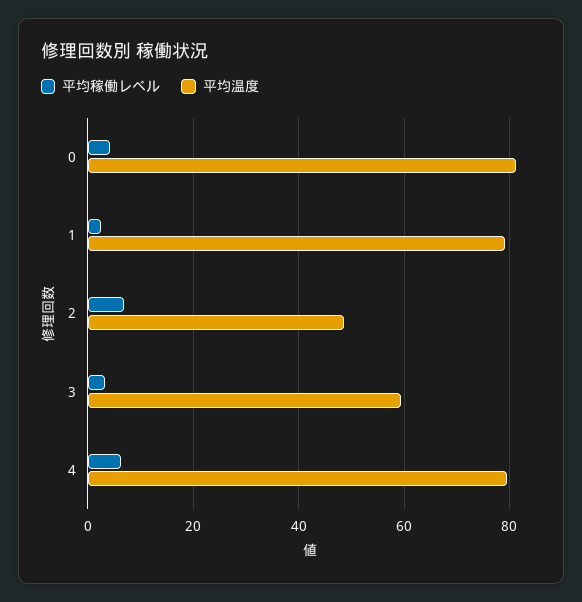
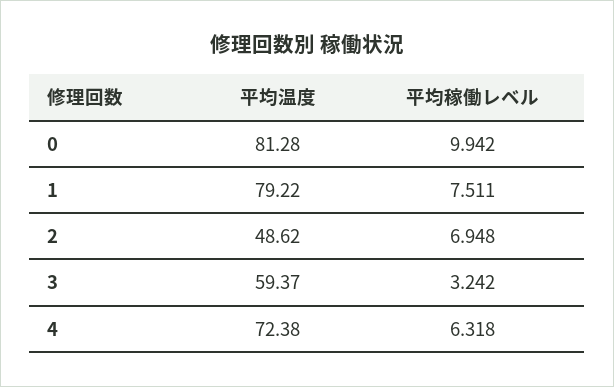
  {
    "平均稼働レベル": {
-     "0": 4,
+     "0": 9.942,
-     "1": 2,
+     "1": 7.511,
      "2": 6.948,
      "3": 3.242,
      "4": 6.318
    },
    "平均温度": {
      "0": 81.28,
      "1": 79.22,
      "2": 48.62,
      "3": 59.37,
-     "4": 80
+     "4": 72.38
    }
  }

